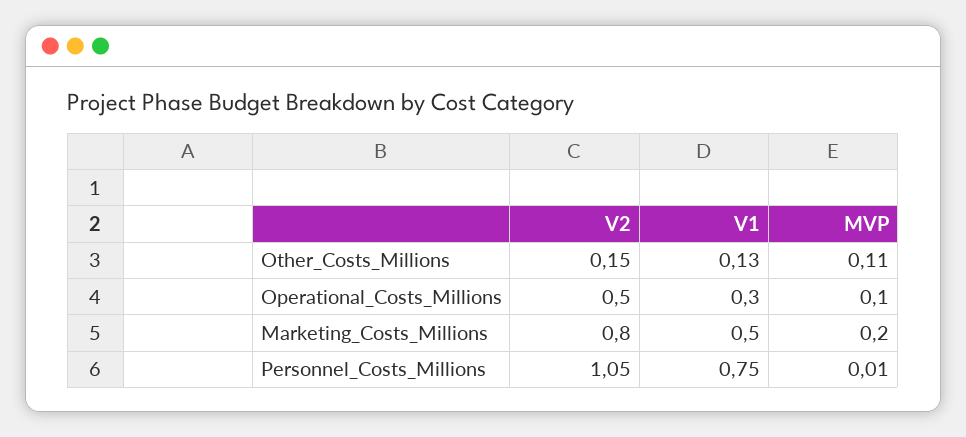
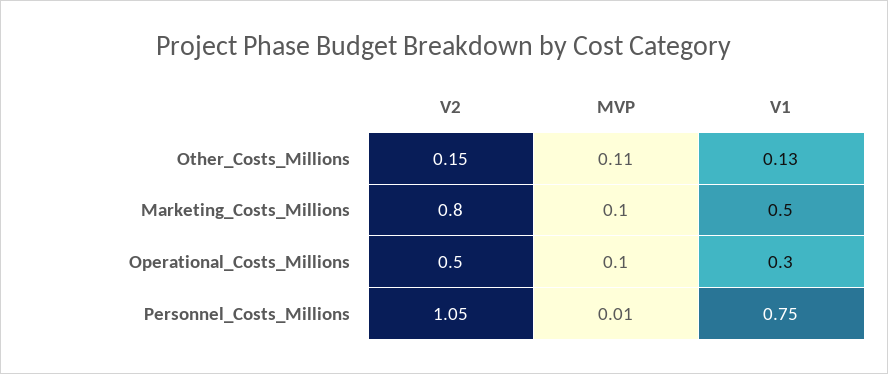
  {
    "V2": {
      "Other_Costs_Millions": 0.15,
      "Operational_Costs_Millions": 0.5,
      "Marketing_Costs_Millions": 0.8,
      "Personnel_Costs_Millions": 1.05
    },
    "V1": {
      "Other_Costs_Millions": 0.13,
      "Operational_Costs_Millions": 0.3,
      "Marketing_Costs_Millions": 0.5,
      "Personnel_Costs_Millions": 0.75
    },
    "MVP": {
      "Other_Costs_Millions": 0.11,
      "Operational_Costs_Millions": 0.1,
-     "Marketing_Costs_Millions": 0.2,
+     "Marketing_Costs_Millions": 0.1,
      "Personnel_Costs_Millions": 0.01
    }
  }

